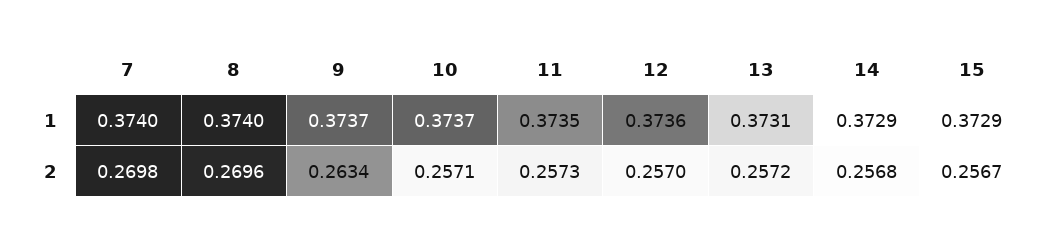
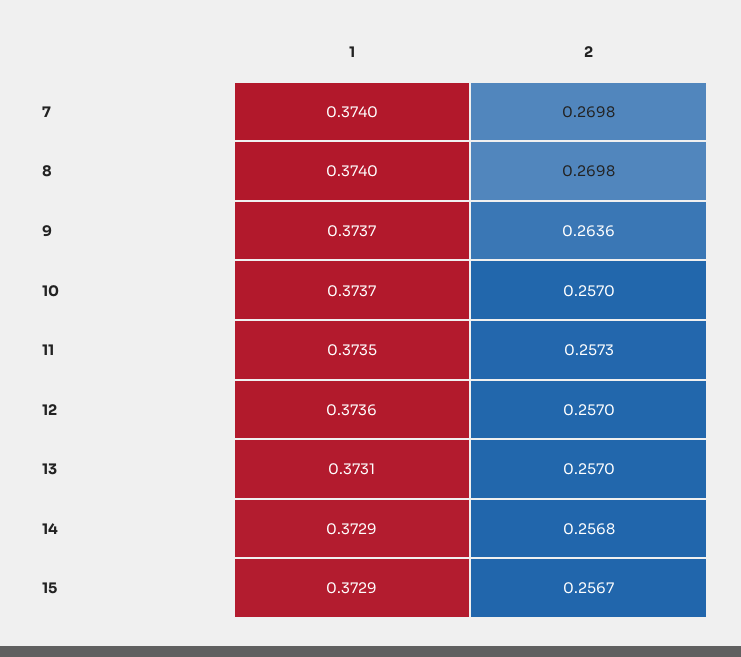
  {
    "7": {
      "1": 0.374,
      "2": 0.2698
    },
    "8": {
      "1": 0.374,
-     "2": 0.2696
+     "2": 0.2698
    },
    "9": {
      "1": 0.3737,
-     "2": 0.2634
+     "2": 0.2636
    },
    "10": {
      "1": 0.3737,
-     "2": 0.2571
+     "2": 0.257
    },
    "11": {
      "1": 0.3735,
      "2": 0.2573
    },
    "12": {
      "1": 0.3736,
      "2": 0.257
    },
    "13": {
      "1": 0.3731,
-     "2": 0.2572
+     "2": 0.257
    },
    "14": {
      "1": 0.3729,
      "2": 0.2568
    },
    "15": {
      "1": 0.3729,
      "2": 0.2567
    }
  }

